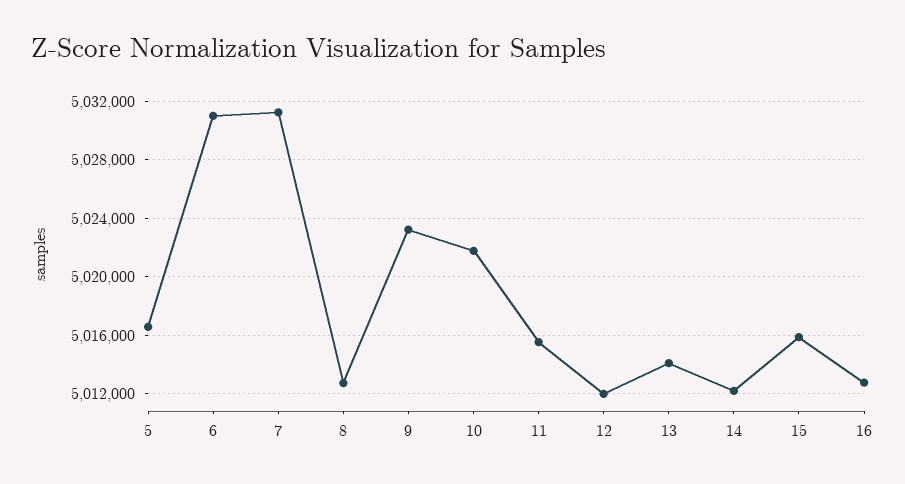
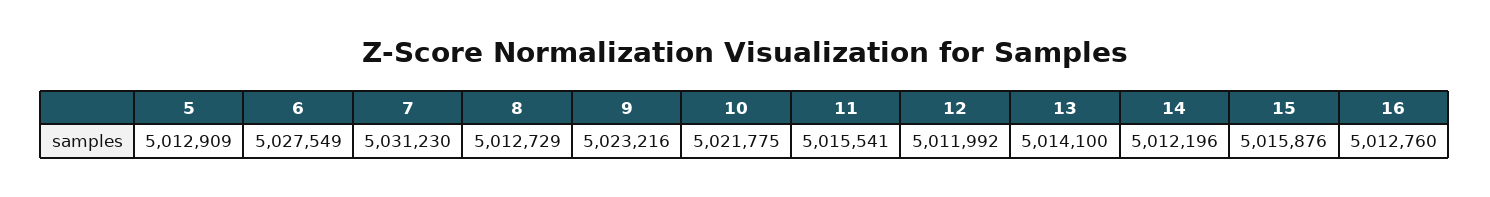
  {
-   "5": 5016500,
+   "5": 5012909,
-   "6": 5031000,
+   "6": 5027549,
    "7": 5031230,
    "8": 5012729,
    "9": 5023216,
    "10": 5021775,
    "11": 5015541,
    "12": 5011992,
    "13": 5014100,
    "14": 5012196,
    "15": 5015876,
    "16": 5012760
  }

